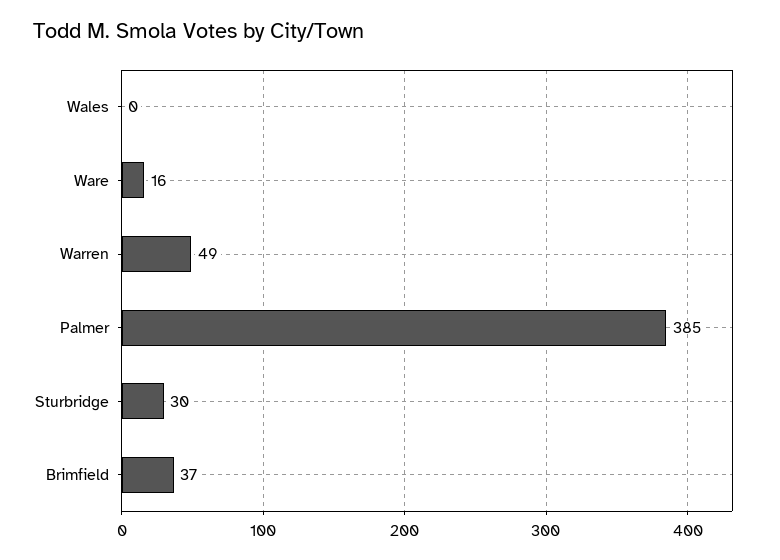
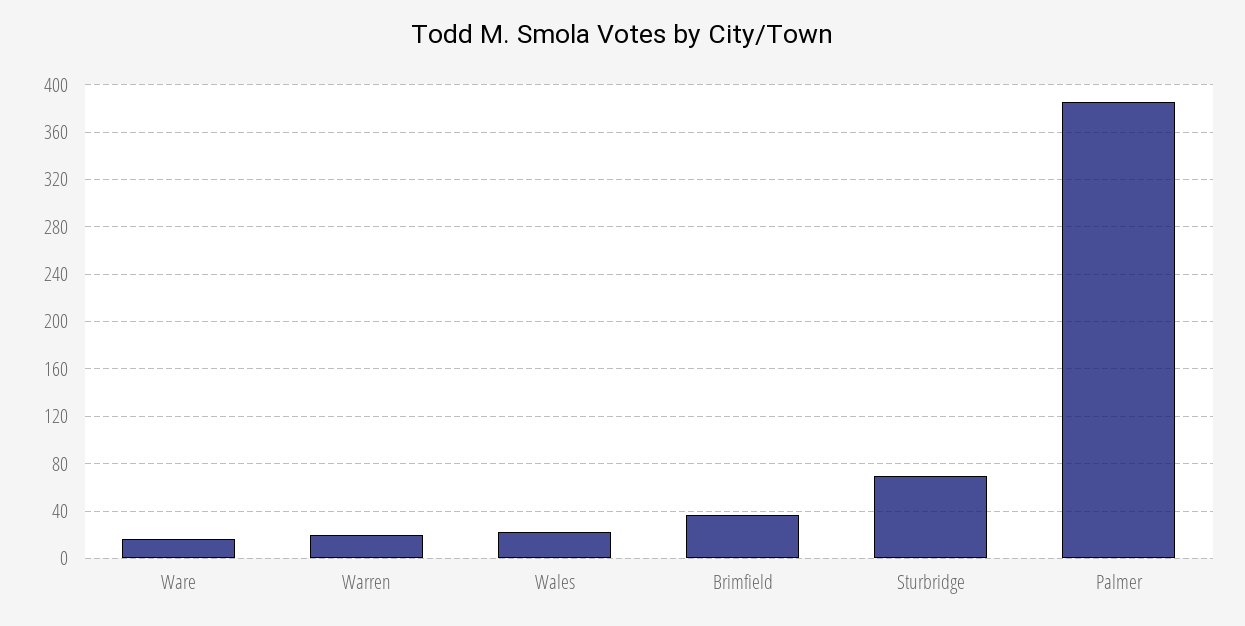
  {
-   "Wales": 0,
+   "Wales": 20,
    "Ware": 16,
-   "Warren": 49,
+   "Warren": 20,
    "Palmer": 385,
-   "Sturbridge": 30,
+   "Sturbridge": 70,
    "Brimfield": 37
  }

